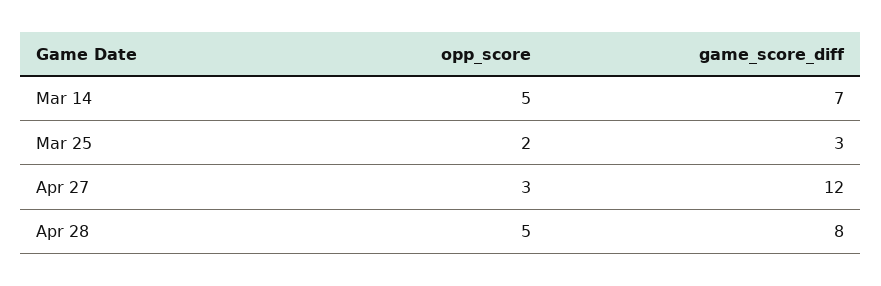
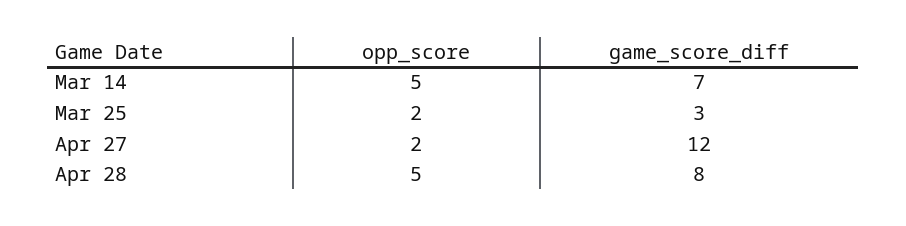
  {
    "opp_score": {
      "Mar 14": 5,
      "Mar 25": 2,
-     "Apr 27": 3,
+     "Apr 27": 2,
      "Apr 28": 5
    },
    "game_score_diff": {
      "Mar 14": 7,
      "Mar 25": 3,
      "Apr 27": 12,
      "Apr 28": 8
    }
  }

